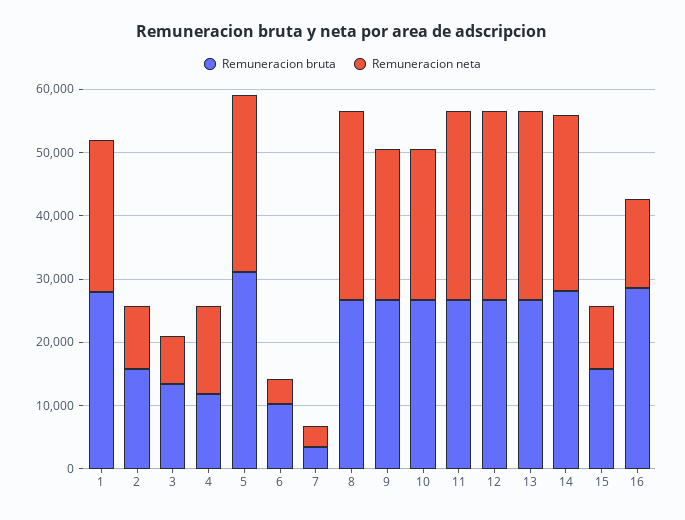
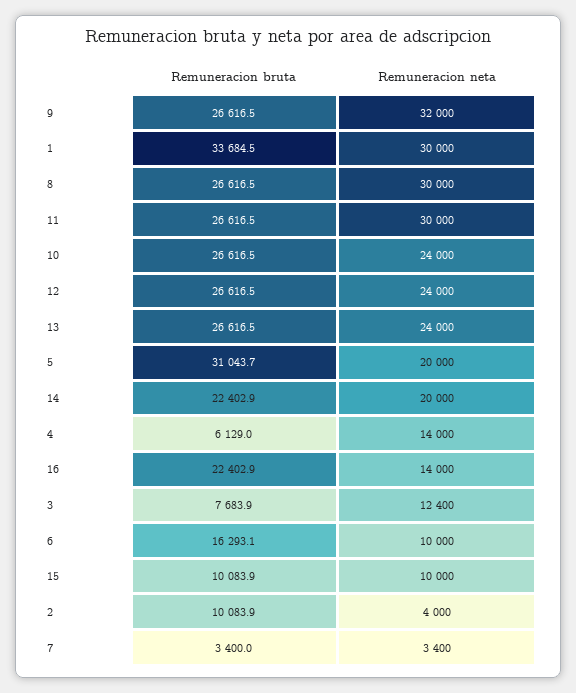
  {
    "Remuneracion bruta": {
-     "1": 28000,
+     "1": 33684.5,
-     "2": 16000,
+     "2": 10083.9,
-     "3": 14000,
+     "3": 7683.9,
-     "4": 12000,
+     "4": 6129,
      "5": 31043.7,
-     "6": 10000,
+     "6": 16293.1,
      "7": 3400,
      "8": 26616.5,
      "9": 26616.5,
      "10": 26616.5,
      "11": 26616.5,
      "12": 26616.5,
      "13": 26616.5,
-     "14": 28000,
+     "14": 22402.9,
-     "15": 16000,
+     "15": 10083.9,
-     "16": 28000
+     "16": 22402.9
    },
    "Remuneracion neta": {
-     "1": 24000,
+     "1": 30000,
-     "2": 10000,
+     "2": 4000,
-     "3": 8000,
+     "3": 12400,
      "4": 14000,
-     "5": 28000,
+     "5": 20000,
-     "6": 4000,
+     "6": 10000,
      "7": 3400,
      "8": 30000,
-     "9": 24000,
+     "9": 32000,
      "10": 24000,
      "11": 30000,
-     "12": 30000,
+     "12": 24000,
-     "13": 30000,
+     "13": 24000,
-     "14": 28000,
+     "14": 20000,
      "15": 10000,
      "16": 14000
    }
  }

